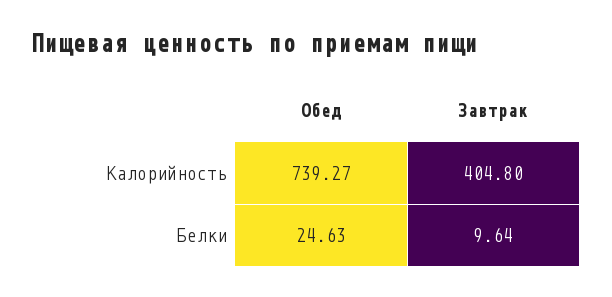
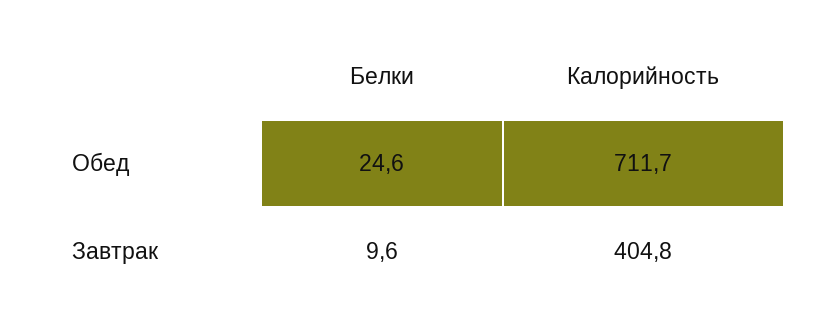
  {
    "Обед": {
-     "Калорийность": 739.27,
+     "Калорийность": 711.7,
      "Белки": 24.63
    },
    "Завтрак": {
      "Калорийность": 404.8,
      "Белки": 9.64
    }
  }

